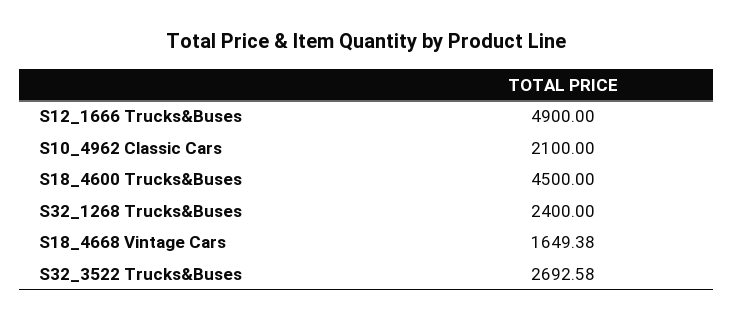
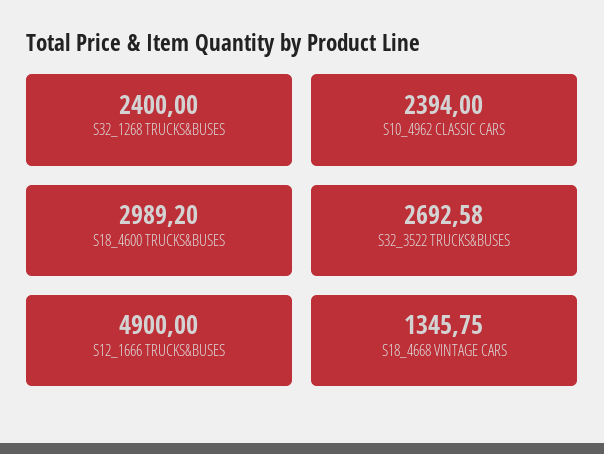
  {
    "S12_1666 Trucks&Buses": 4900,
-   "S10_4962 Classic Cars": 2100,
+   "S10_4962 Classic Cars": 2394,
-   "S18_4600 Trucks&Buses": 4500,
+   "S18_4600 Trucks&Buses": 2989.2,
    "S32_1268 Trucks&Buses": 2400,
-   "S18_4668 Vintage Cars": 1649.38,
+   "S18_4668 Vintage Cars": 1345.75,
    "S32_3522 Trucks&Buses": 2692.58
  }

